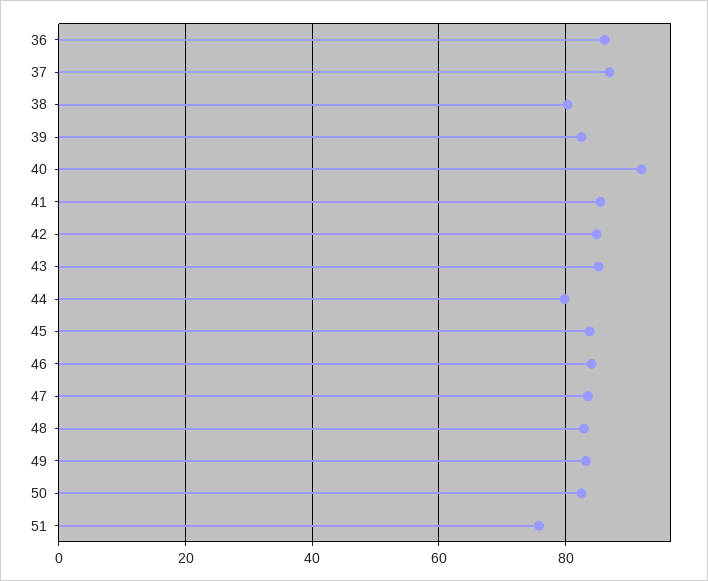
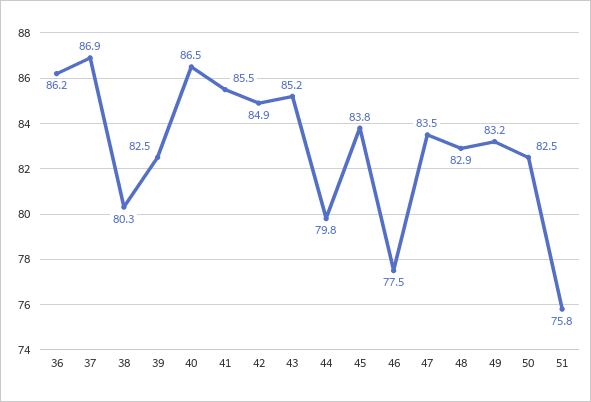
  {
    "36": 86.2,
    "37": 86.9,
    "38": 80.3,
    "39": 82.5,
-   "40": 92,
+   "40": 86.5,
    "41": 85.5,
    "42": 84.9,
    "43": 85.2,
    "44": 79.8,
    "45": 83.8,
-   "46": 84,
+   "46": 77.5,
    "47": 83.5,
    "48": 82.9,
    "49": 83.2,
    "50": 82.5,
    "51": 75.8
  }

